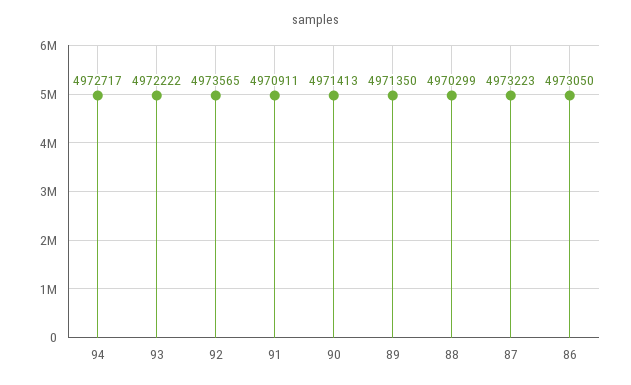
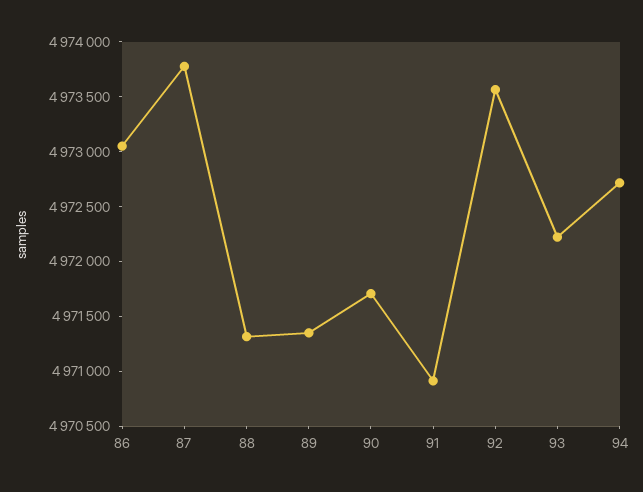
  {
    "94": 4972717,
    "93": 4972222,
    "92": 4973565,
    "91": 4970911,
-   "90": 4971413,
+   "90": 4971700,
    "89": 4971350,
-   "88": 4970299,
+   "88": 4971300,
-   "87": 4973223,
+   "87": 4973800,
    "86": 4973050
  }

